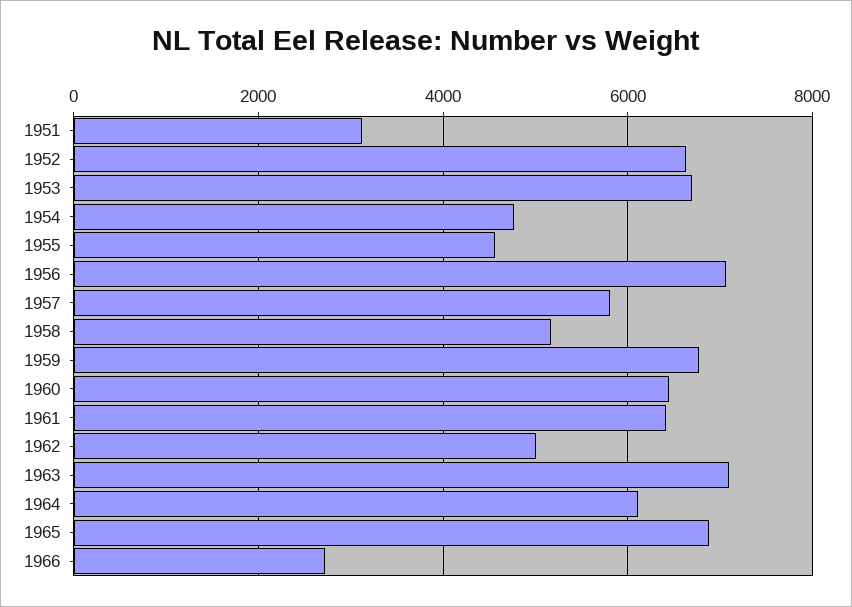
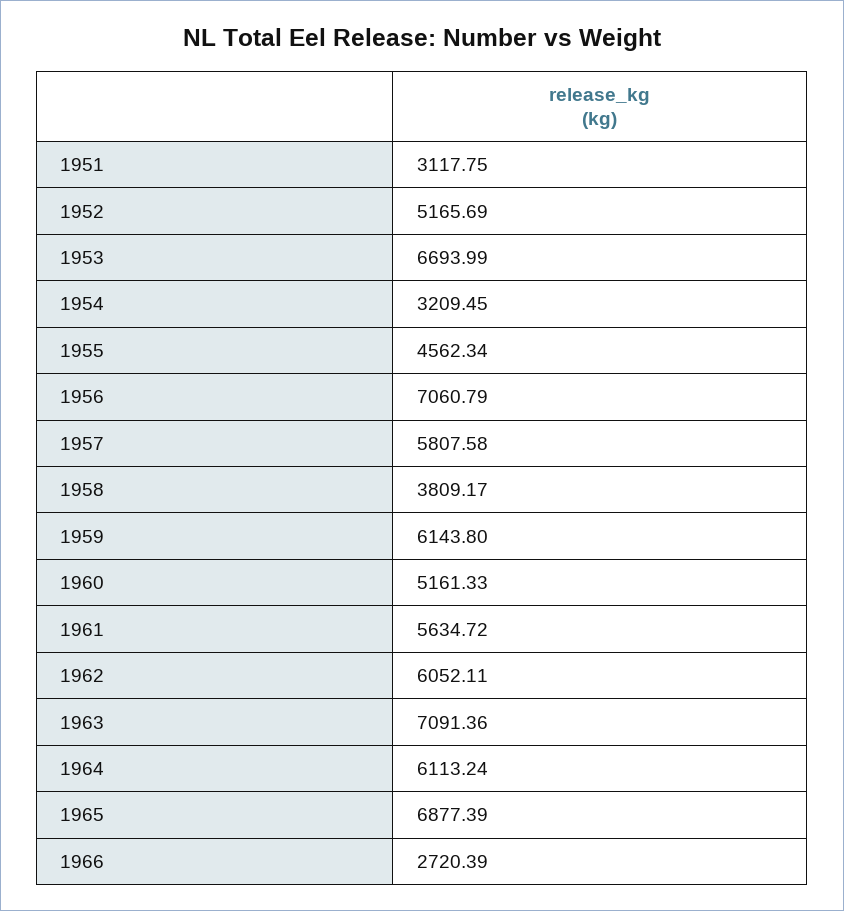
  {
    "1951": 3117.75,
-   "1952": 6600,
+   "1952": 5165.69,
    "1953": 6693.99,
-   "1954": 4800,
+   "1954": 3209.45,
    "1955": 4562.34,
    "1956": 7060.79,
    "1957": 5807.58,
-   "1958": 5200,
+   "1958": 3809.17,
-   "1959": 6800,
+   "1959": 6143.8,
-   "1960": 6400,
+   "1960": 5161.33,
-   "1961": 6400,
+   "1961": 5634.72,
-   "1962": 5000,
+   "1962": 6052.11,
    "1963": 7091.36,
    "1964": 6113.24,
    "1965": 6877.39,
    "1966": 2720.39
  }

